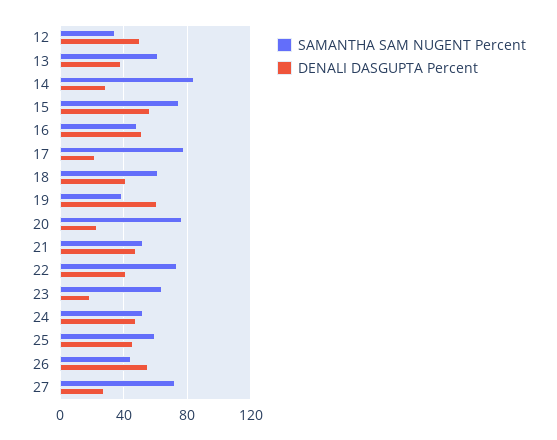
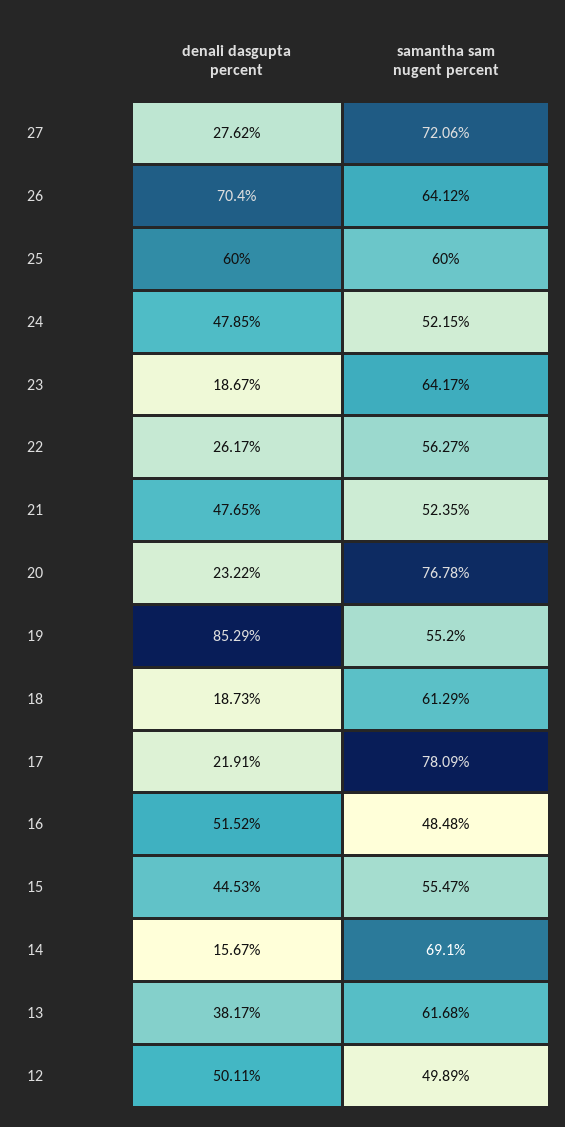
  {
    "SAMANTHA SAM NUGENT Percent": {
-     "12": 35,
+     "12": 49.89,
      "13": 61.68,
-     "14": 85,
+     "14": 69.1,
-     "15": 75,
+     "15": 55.47,
      "16": 48.48,
      "17": 78.09,
      "18": 61.29,
-     "19": 40,
+     "19": 55.2,
      "20": 76.78,
      "21": 52.35,
-     "22": 75,
+     "22": 56.27,
      "23": 64.17,
      "24": 52.15,
      "25": 60,
-     "26": 45,
+     "26": 64.12,
      "27": 72.06
    },
    "DENALI DASGUPTA Percent": {
      "12": 50.11,
      "13": 38.17,
-     "14": 30,
+     "14": 15.67,
-     "15": 55,
+     "15": 44.53,
      "16": 51.52,
      "17": 21.91,
-     "18": 40,
+     "18": 18.73,
-     "19": 60,
+     "19": 85.29,
      "20": 23.22,
      "21": 47.65,
-     "22": 40,
+     "22": 26.17,
      "23": 18.67,
      "24": 47.85,
-     "25": 45,
+     "25": 60,
-     "26": 55,
+     "26": 70.4,
      "27": 27.62
    }
  }

